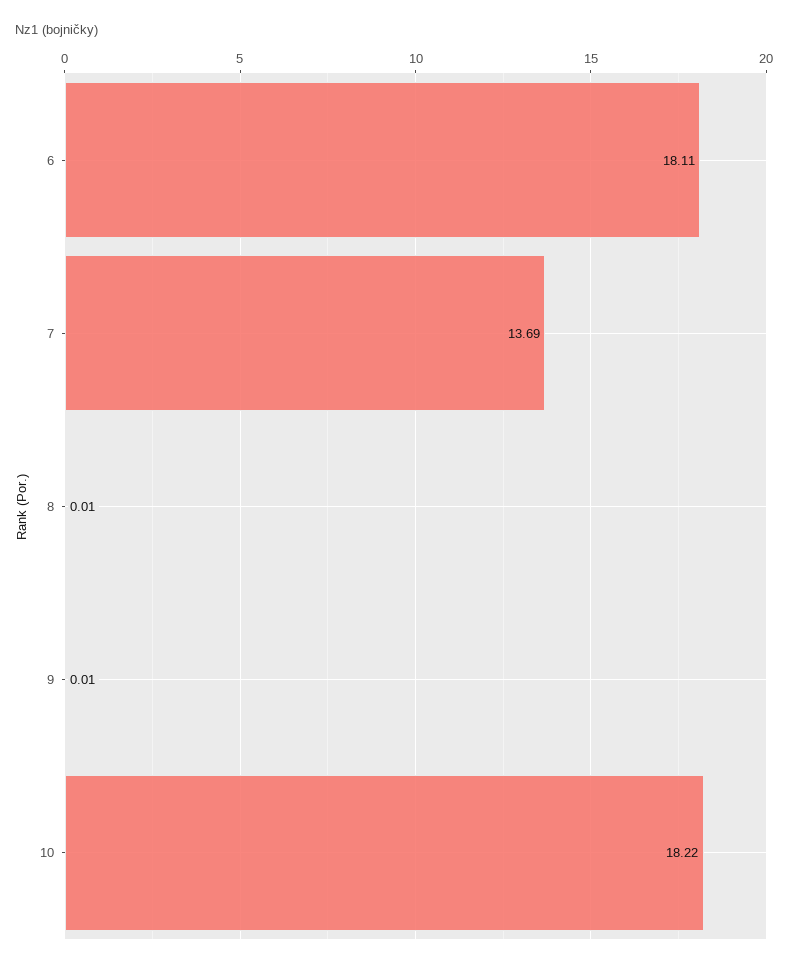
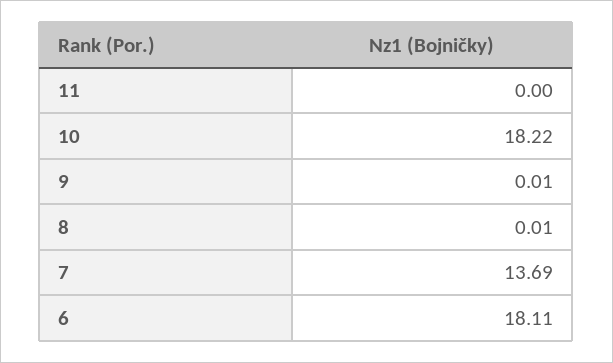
  {
    "6": 18.11,
    "7": 13.69,
    "8": 0.01,
    "9": 0.01,
-   "10": 18.22
+   "10": 18.22,
+   "11": 0
  }

